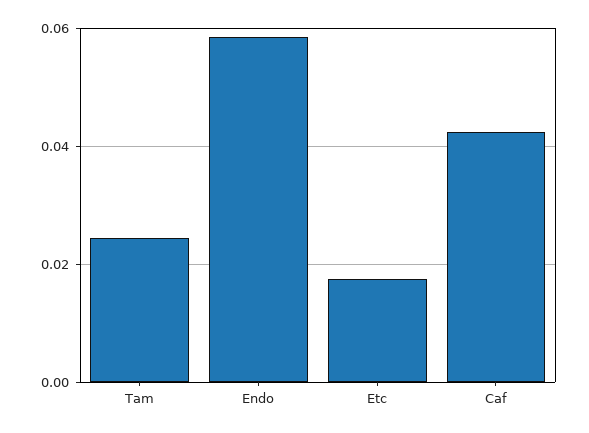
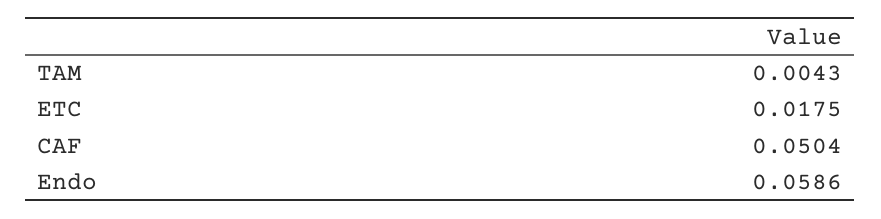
  {
-   "Tam": 0.024,
+   "Tam": 0.0043,
    "Endo": 0.0586,
    "Etc": 0.0175,
-   "Caf": 0.042
+   "Caf": 0.0504
  }

